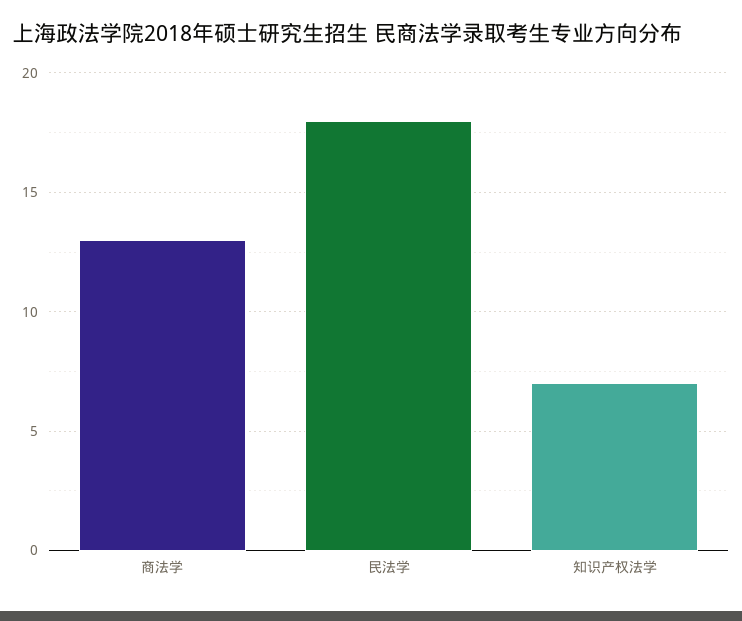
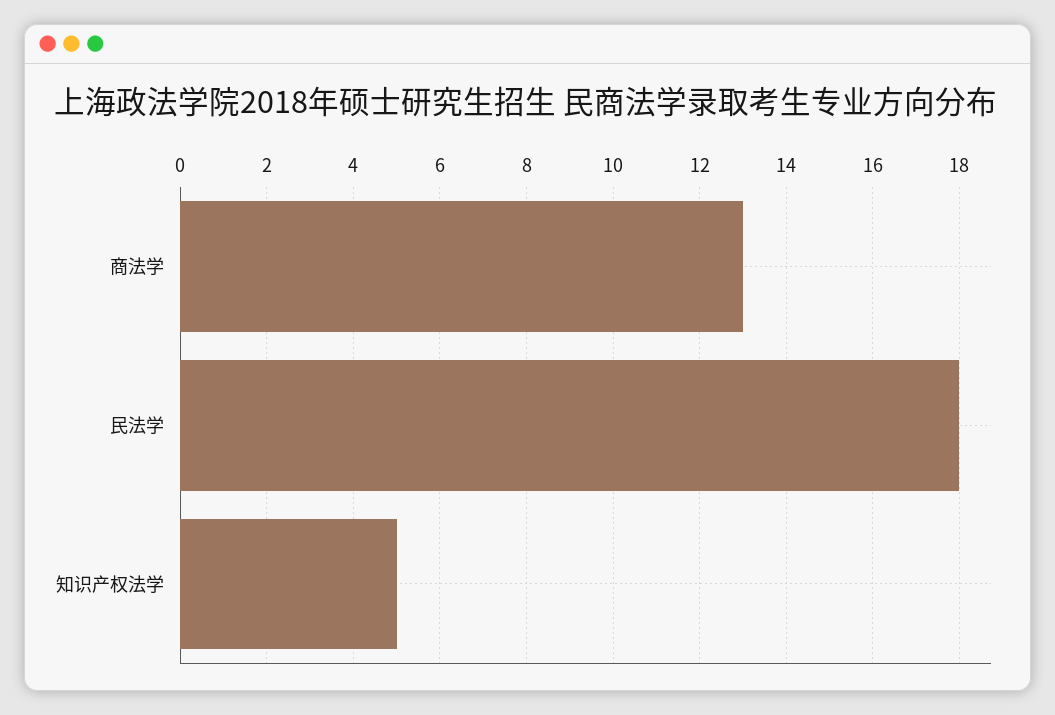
  {
    "商法学": 13,
    "民法学": 18,
-   "知识产权法学": 7
+   "知识产权法学": 5
  }

